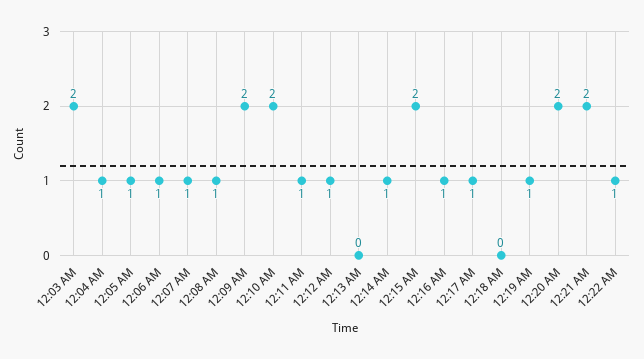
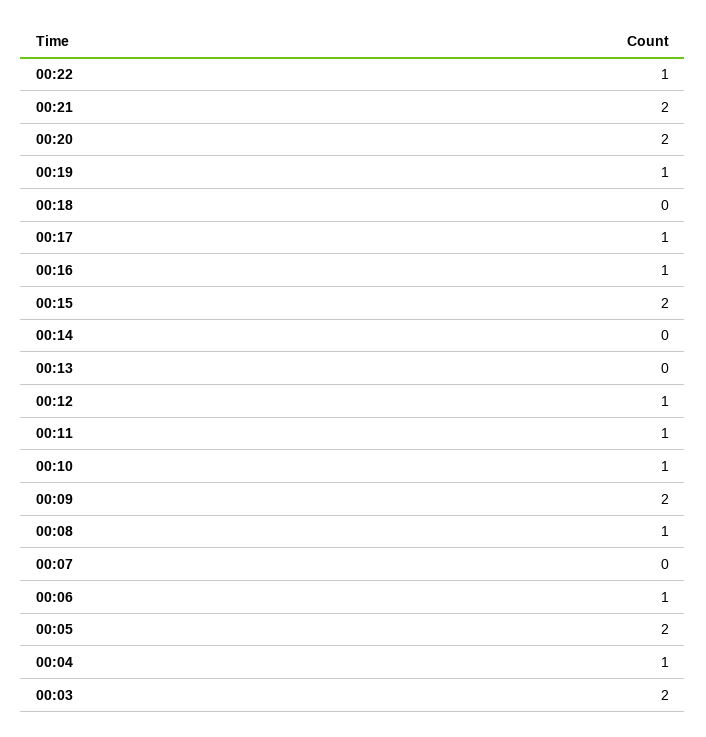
  {
    "12:03 AM": 2,
    "12:04 AM": 1,
-   "12:05 AM": 1,
+   "12:05 AM": 2,
    "12:06 AM": 1,
-   "12:07 AM": 1,
+   "12:07 AM": 0,
    "12:08 AM": 1,
    "12:09 AM": 2,
-   "12:10 AM": 2,
+   "12:10 AM": 1,
    "12:11 AM": 1,
    "12:12 AM": 1,
    "12:13 AM": 0,
-   "12:14 AM": 1,
+   "12:14 AM": 0,
    "12:15 AM": 2,
    "12:16 AM": 1,
    "12:17 AM": 1,
    "12:18 AM": 0,
    "12:19 AM": 1,
    "12:20 AM": 2,
    "12:21 AM": 2,
    "12:22 AM": 1
  }

